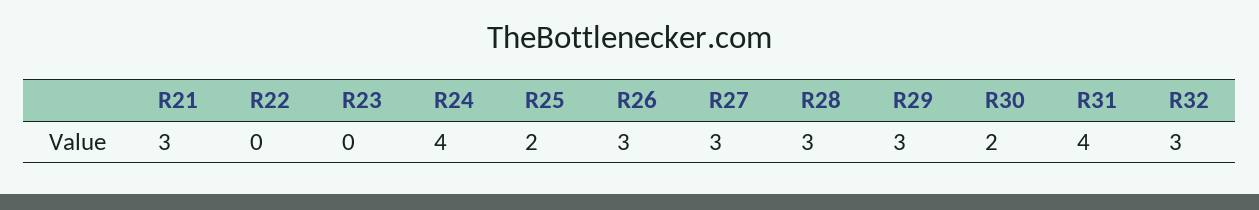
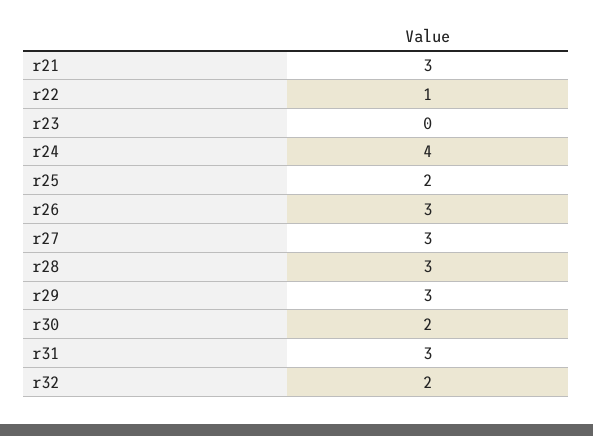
  {
    "R21": 3,
-   "R22": 0,
+   "R22": 1,
    "R23": 0,
    "R24": 4,
    "R25": 2,
    "R26": 3,
    "R27": 3,
    "R28": 3,
    "R29": 3,
    "R30": 2,
-   "R31": 4,
+   "R31": 3,
-   "R32": 3
+   "R32": 2
  }

